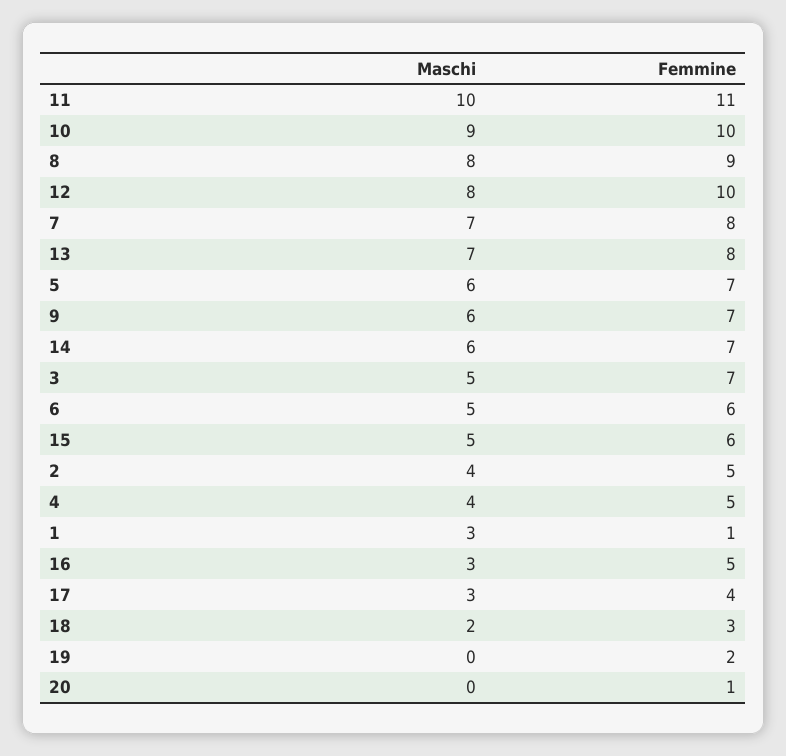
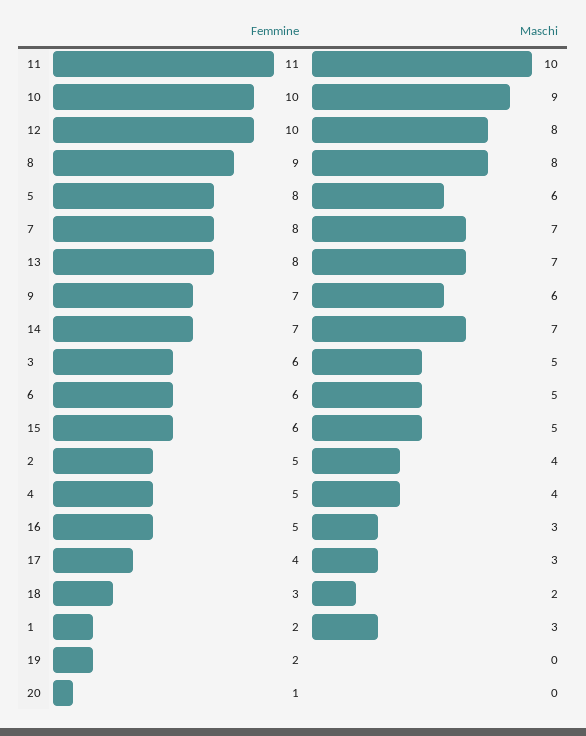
  {
    "Maschi": {
      "11": 10,
      "10": 9,
      "8": 8,
      "12": 8,
      "7": 7,
      "13": 7,
      "5": 6,
      "9": 6,
-     "14": 6,
+     "14": 7,
      "3": 5,
      "6": 5,
      "15": 5,
      "2": 4,
      "4": 4,
      "1": 3,
      "16": 3,
      "17": 3,
      "18": 2,
      "19": 0,
      "20": 0
    },
    "Femmine": {
      "11": 11,
      "10": 10,
      "8": 9,
      "12": 10,
      "7": 8,
      "13": 8,
-     "5": 7,
+     "5": 8,
      "9": 7,
      "14": 7,
-     "3": 7,
+     "3": 6,
      "6": 6,
      "15": 6,
      "2": 5,
      "4": 5,
-     "1": 1,
+     "1": 2,
      "16": 5,
      "17": 4,
      "18": 3,
      "19": 2,
      "20": 1
    }
  }

